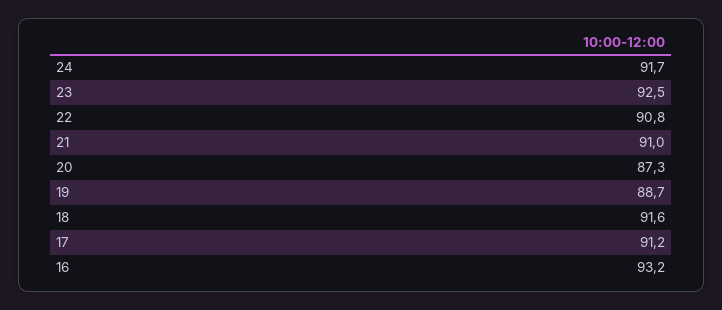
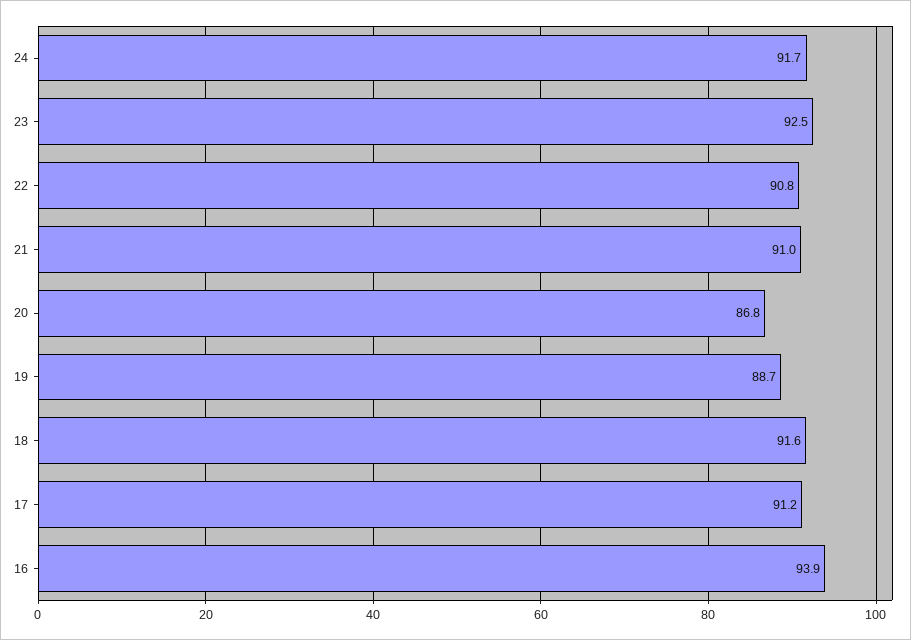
  {
    "24": 91.7,
    "23": 92.5,
    "22": 90.8,
    "21": 91,
-   "20": 87.3,
+   "20": 86.8,
    "19": 88.7,
    "18": 91.6,
    "17": 91.2,
-   "16": 93.2
+   "16": 93.9
  }

